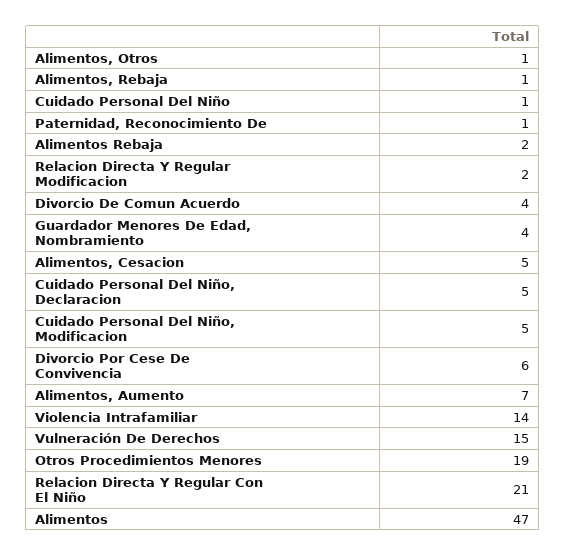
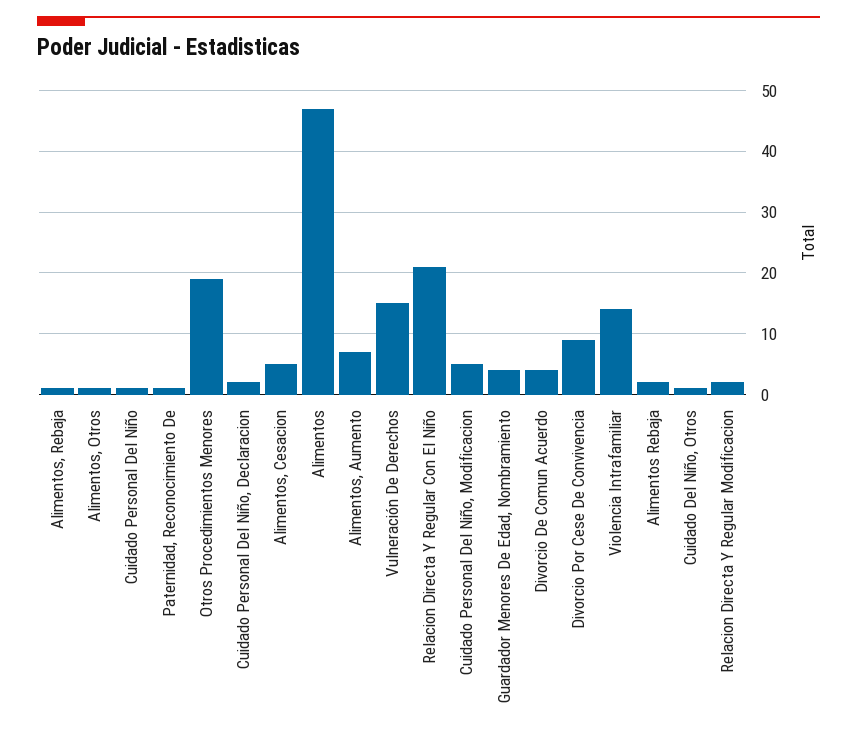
  {
    "Alimentos, Otros": 1,
    "Alimentos, Rebaja": 1,
    "Cuidado Personal Del Niño": 1,
    "Paternidad, Reconocimiento De": 1,
    "Alimentos Rebaja": 2,
    "Relacion Directa Y Regular Modificacion": 2,
    "Divorcio De Comun Acuerdo": 4,
    "Guardador Menores De Edad, Nombramiento": 4,
    "Alimentos, Cesacion": 5,
-   "Cuidado Personal Del Niño, Declaracion": 5,
+   "Cuidado Personal Del Niño, Declaracion": 2,
    "Cuidado Personal Del Niño, Modificacion": 5,
-   "Divorcio Por Cese De Convivencia": 6,
+   "Divorcio Por Cese De Convivencia": 9,
    "Alimentos, Aumento": 7,
    "Violencia Intrafamiliar": 14,
    "Vulneración De Derechos": 15,
    "Otros Procedimientos Menores": 19,
    "Relacion Directa Y Regular Con El Niño": 21,
-   "Alimentos": 47
+   "Alimentos": 47,
+   "Cuidado Del Niño, Otros": 1
  }

